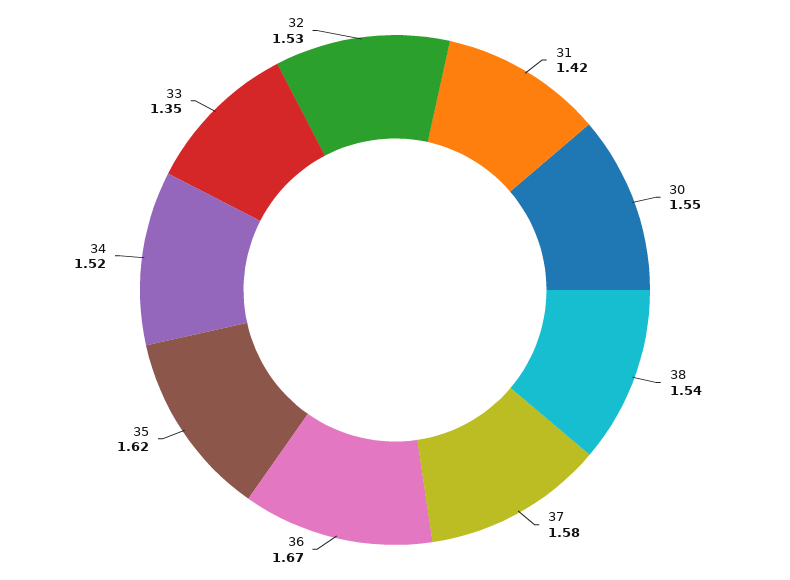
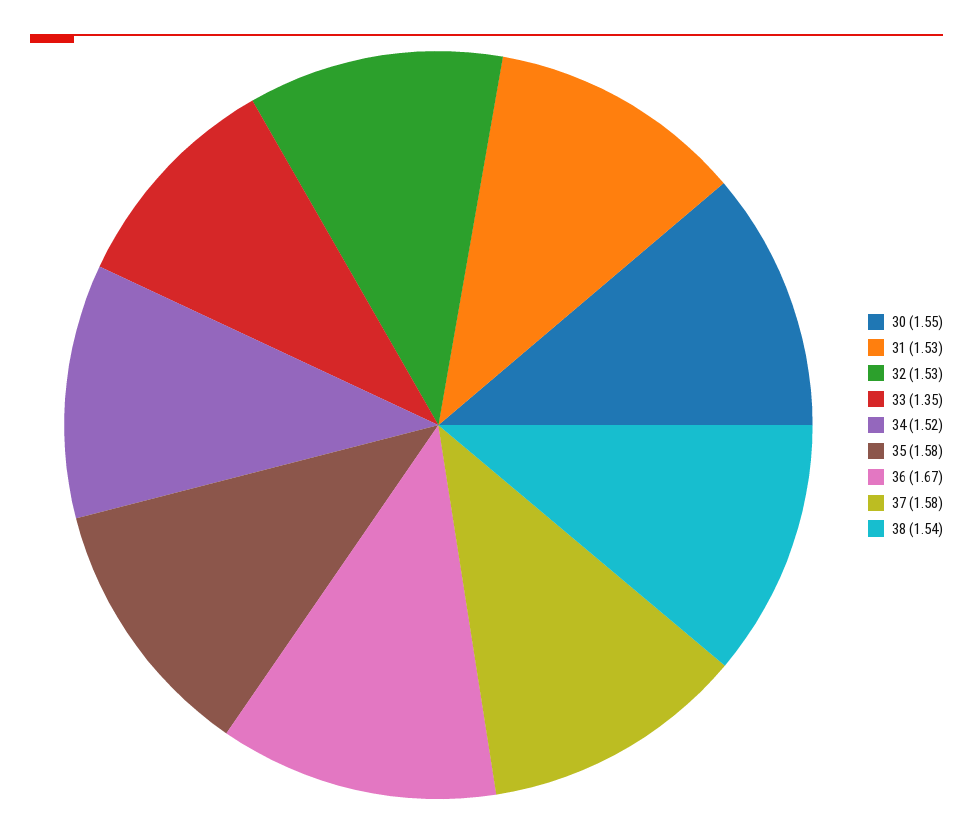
  {
-   "31": 1.42,
+   "31": 1.53,
    "30": 1.55,
    "38": 1.54,
    "37": 1.58,
    "36": 1.67,
-   "35": 1.62,
+   "35": 1.58,
    "34": 1.52,
    "33": 1.35,
    "32": 1.53
  }

